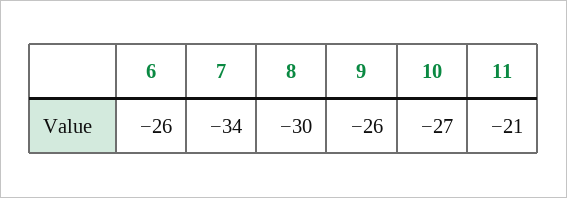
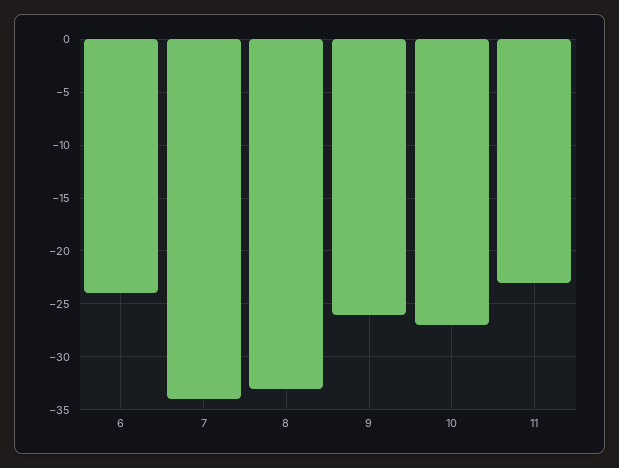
  {
-   "6": -26,
+   "6": -24,
    "7": -34,
-   "8": -30,
+   "8": -33,
    "9": -26,
    "10": -27,
-   "11": -21
+   "11": -23
  }

